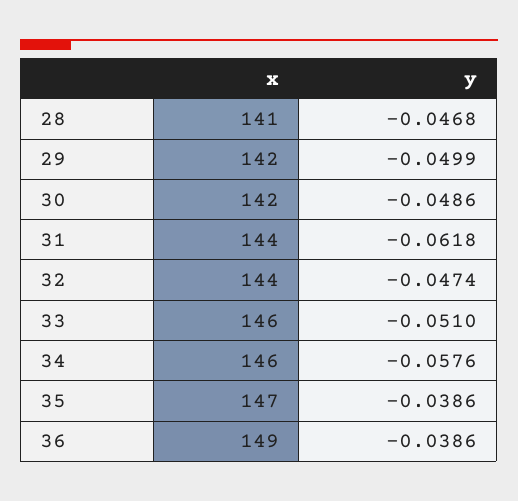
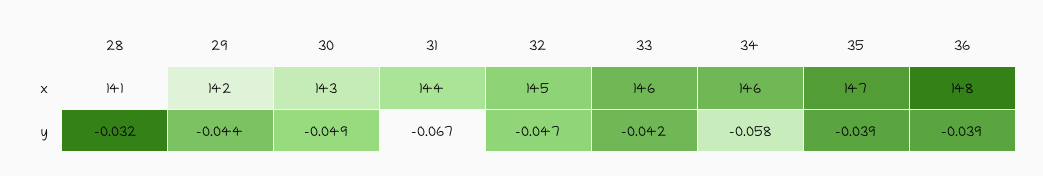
  {
    "x": {
      "28": 141,
      "29": 142,
-     "30": 142,
+     "30": 143,
      "31": 144,
-     "32": 144,
+     "32": 145,
      "33": 146,
      "34": 146,
      "35": 147,
-     "36": 149
+     "36": 148
    },
    "y": {
-     "28": -0.0468,
+     "28": -0.032,
-     "29": -0.0499,
+     "29": -0.044,
      "30": -0.0486,
-     "31": -0.0618,
+     "31": -0.067,
      "32": -0.0474,
-     "33": -0.051,
+     "33": -0.042,
      "34": -0.0576,
      "35": -0.0386,
      "36": -0.0386
    }
  }

